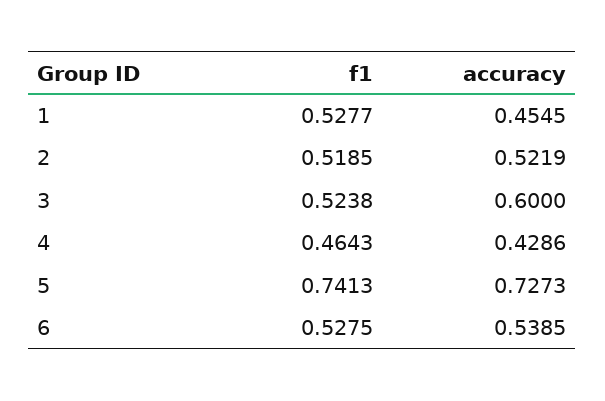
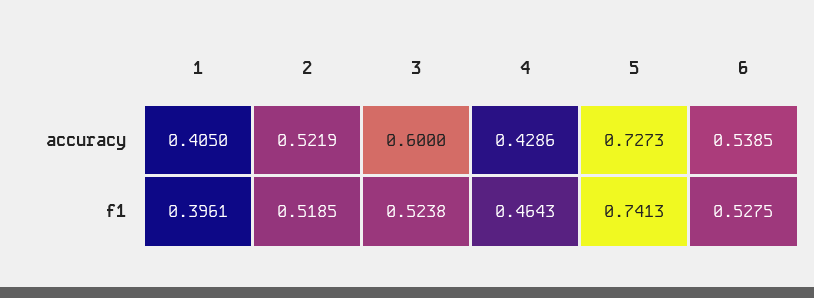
  {
    "f1": {
-     "1": 0.5277,
+     "1": 0.3961,
      "2": 0.5185,
      "3": 0.5238,
      "4": 0.4643,
      "5": 0.7413,
      "6": 0.5275
    },
    "accuracy": {
-     "1": 0.4545,
+     "1": 0.405,
      "2": 0.5219,
      "3": 0.6,
      "4": 0.4286,
      "5": 0.7273,
      "6": 0.5385
    }
  }

